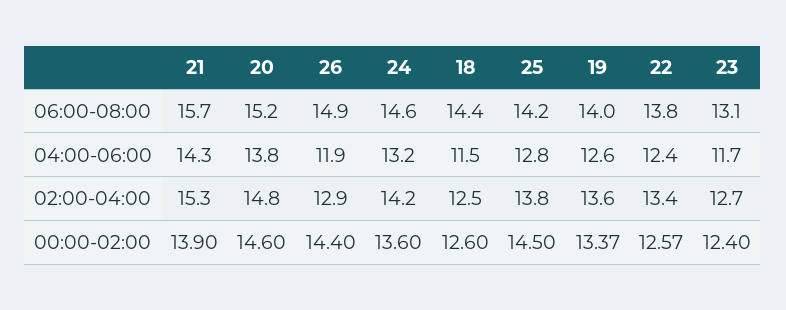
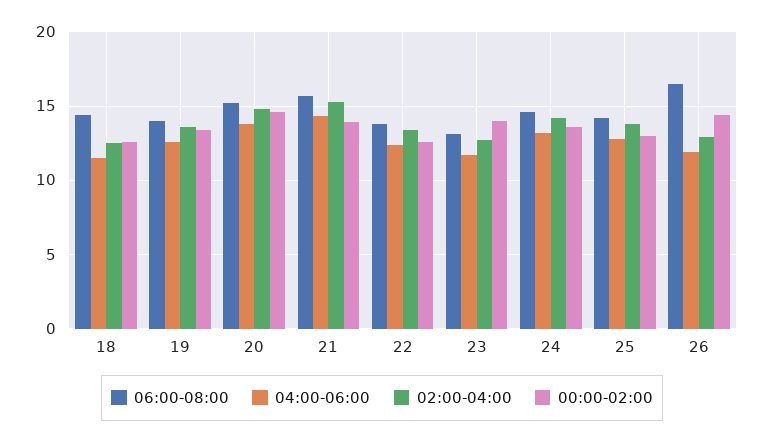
  {
    "06:00-08:00": {
      "21": 15.7,
      "20": 15.2,
-     "26": 14.9,
+     "26": 16.5,
      "24": 14.6,
      "18": 14.4,
      "25": 14.2,
      "19": 14,
      "22": 13.8,
      "23": 13.1
    },
    "04:00-06:00": {
      "21": 14.3,
      "20": 13.8,
      "26": 11.9,
      "24": 13.2,
      "18": 11.5,
      "25": 12.8,
      "19": 12.6,
      "22": 12.4,
      "23": 11.7
    },
    "02:00-04:00": {
      "21": 15.3,
      "20": 14.8,
      "26": 12.9,
      "24": 14.2,
      "18": 12.5,
      "25": 13.8,
      "19": 13.6,
      "22": 13.4,
      "23": 12.7
    },
    "00:00-02:00": {
      "21": 13.9,
      "20": 14.6,
      "26": 14.4,
      "24": 13.6,
      "18": 12.6,
-     "25": 14.5,
+     "25": 13,
      "19": 13.37,
      "22": 12.57,
-     "23": 12.4
+     "23": 14
    }
  }

